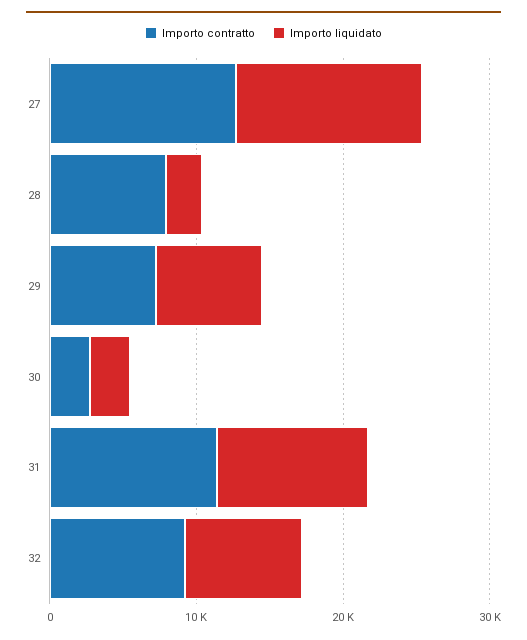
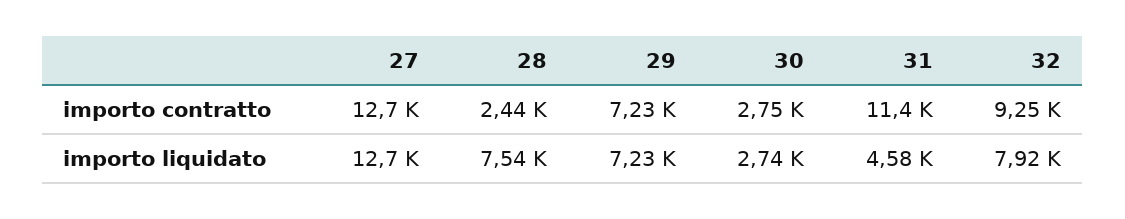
  {
    "Importo contratto": {
      "27": 12700,
-     "28": 8000,
+     "28": 2440,
      "29": 7230,
      "30": 2750,
      "31": 11400,
      "32": 9250
    },
    "Importo liquidato": {
      "27": 12700,
-     "28": 2000,
+     "28": 7540,
      "29": 7230,
      "30": 2740,
-     "31": 10000,
+     "31": 4580,
      "32": 7920
    }
  }

